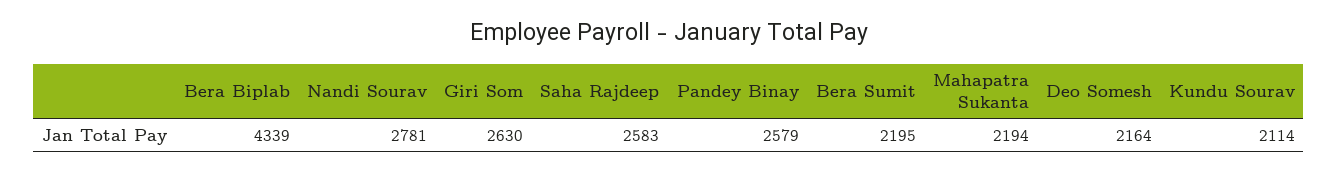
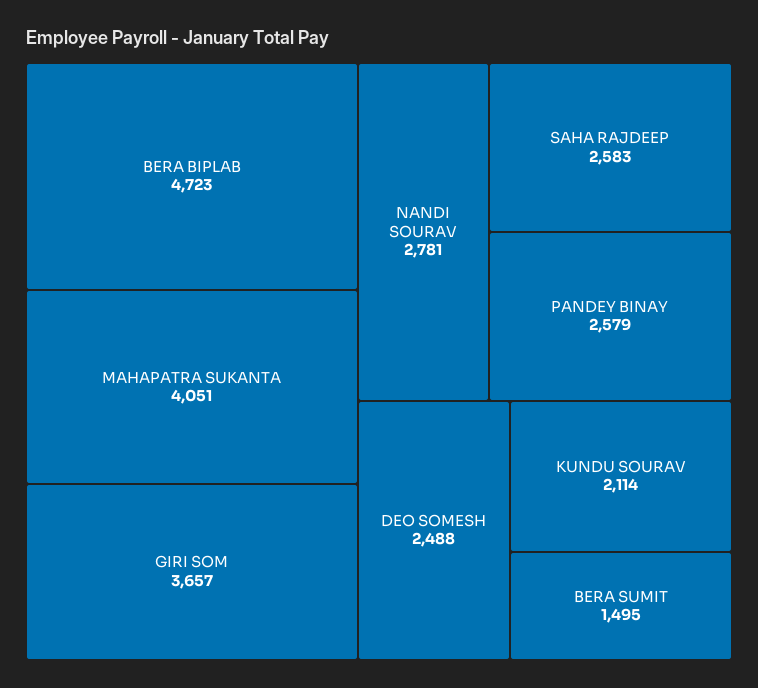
  {
-   "Bera Biplab": 4339,
+   "Bera Biplab": 4723,
    "Nandi Sourav": 2781,
-   "Giri Som": 2630,
+   "Giri Som": 3657,
    "Saha Rajdeep": 2583,
    "Pandey Binay": 2579,
-   "Bera Sumit": 2195,
+   "Bera Sumit": 1495,
-   "Mahapatra Sukanta": 2194,
+   "Mahapatra Sukanta": 4051,
-   "Deo Somesh": 2164,
+   "Deo Somesh": 2488,
    "Kundu Sourav": 2114
  }

